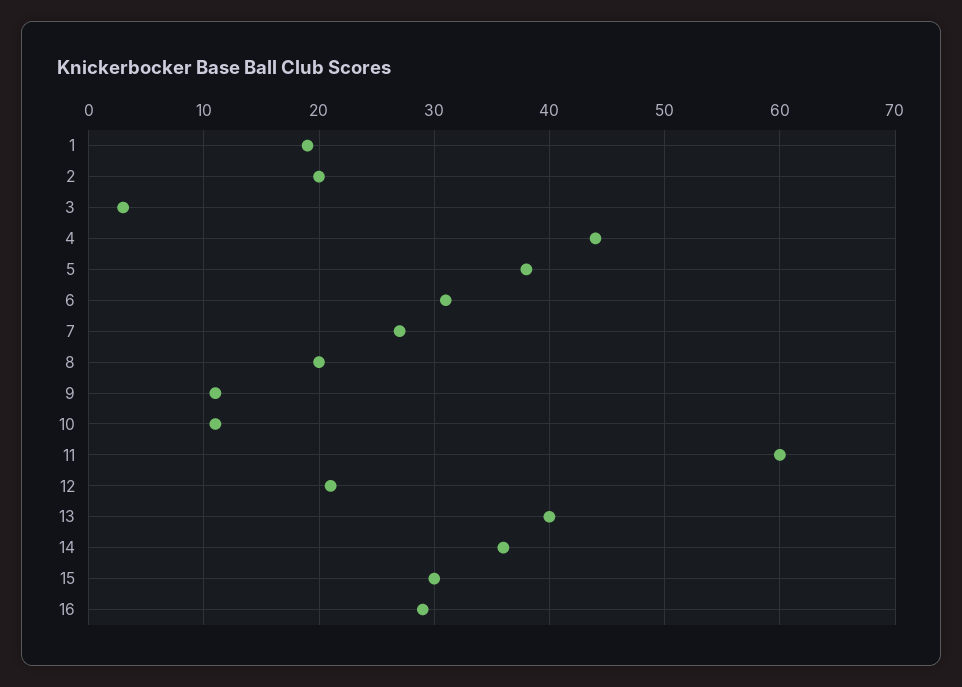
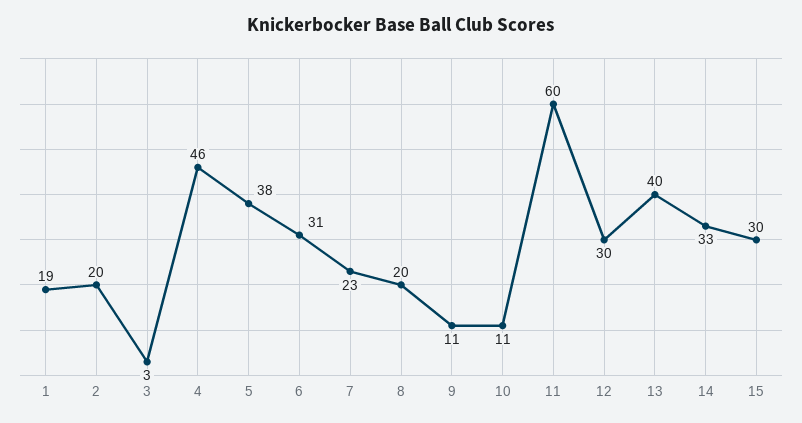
  {
    "1": 19,
    "2": 20,
    "3": 3,
-   "4": 44,
+   "4": 46,
    "5": 38,
    "6": 31,
-   "7": 27,
+   "7": 23,
    "8": 20,
    "9": 11,
    "10": 11,
    "11": 60,
-   "12": 21,
+   "12": 30,
    "13": 40,
-   "14": 36,
+   "14": 33,
-   "15": 30,
+   "15": 30
-   "16": 29
  }

